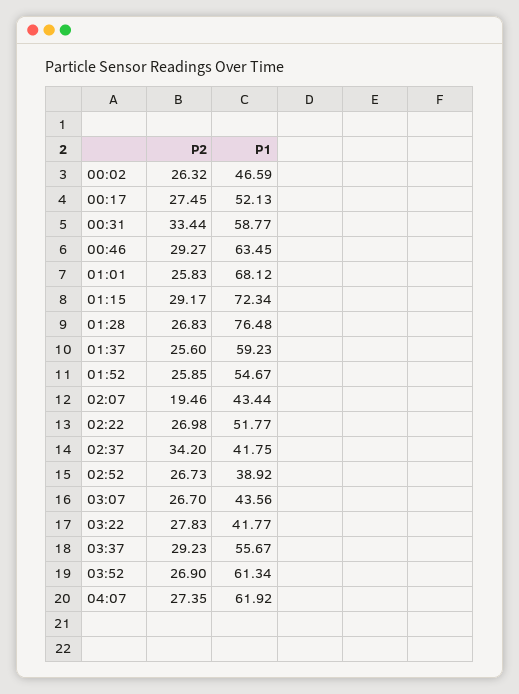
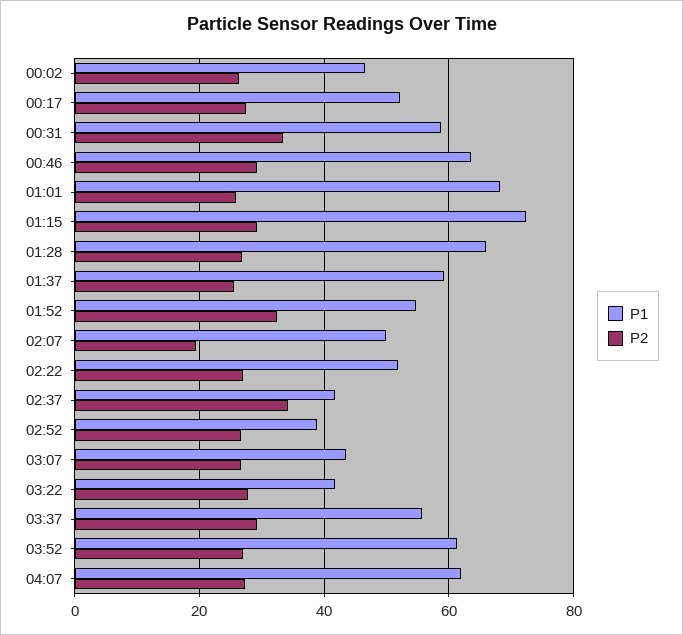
  {
    "P2": {
      "00:02": 26.32,
      "00:17": 27.45,
      "00:31": 33.44,
      "00:46": 29.27,
      "01:01": 25.83,
      "01:15": 29.17,
      "01:28": 26.83,
      "01:37": 25.6,
-     "01:52": 25.85,
+     "01:52": 32,
      "02:07": 19.46,
      "02:22": 26.98,
      "02:37": 34.2,
      "02:52": 26.73,
      "03:07": 26.7,
      "03:22": 27.83,
      "03:37": 29.23,
      "03:52": 26.9,
      "04:07": 27.35
    },
    "P1": {
      "00:02": 46.59,
      "00:17": 52.13,
      "00:31": 58.77,
      "00:46": 63.45,
      "01:01": 68.12,
      "01:15": 72.34,
-     "01:28": 76.48,
+     "01:28": 66,
      "01:37": 59.23,
      "01:52": 54.67,
-     "02:07": 43.44,
+     "02:07": 50,
      "02:22": 51.77,
      "02:37": 41.75,
      "02:52": 38.92,
      "03:07": 43.56,
      "03:22": 41.77,
      "03:37": 55.67,
      "03:52": 61.34,
      "04:07": 61.92
    }
  }

